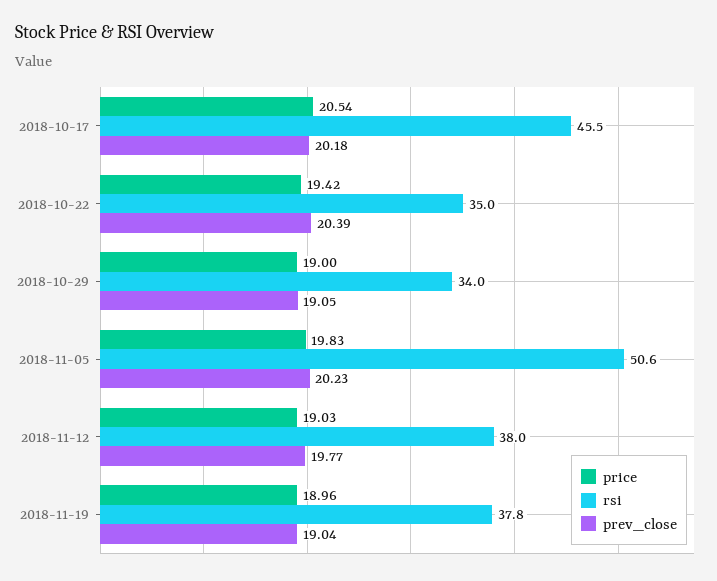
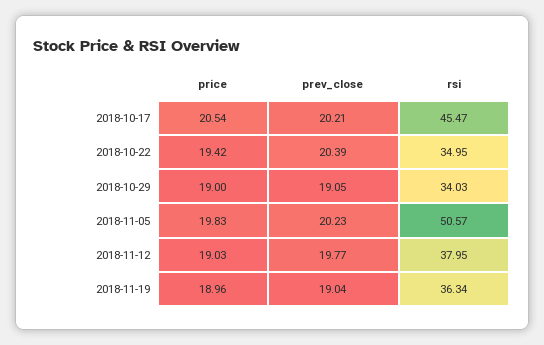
  {
    "price": {
      "2018-10-17": 20.54,
      "2018-10-22": 19.42,
      "2018-10-29": 19,
      "2018-11-05": 19.83,
      "2018-11-12": 19.03,
      "2018-11-19": 18.96
    },
    "rsi": {
      "2018-10-17": 45.47,
      "2018-10-22": 34.95,
      "2018-10-29": 34.03,
      "2018-11-05": 50.57,
      "2018-11-12": 37.95,
-     "2018-11-19": 37.8
+     "2018-11-19": 36.34
    },
    "prev_close": {
-     "2018-10-17": 20.18,
+     "2018-10-17": 20.21,
      "2018-10-22": 20.39,
      "2018-10-29": 19.05,
      "2018-11-05": 20.23,
      "2018-11-12": 19.77,
      "2018-11-19": 19.04
    }
  }

